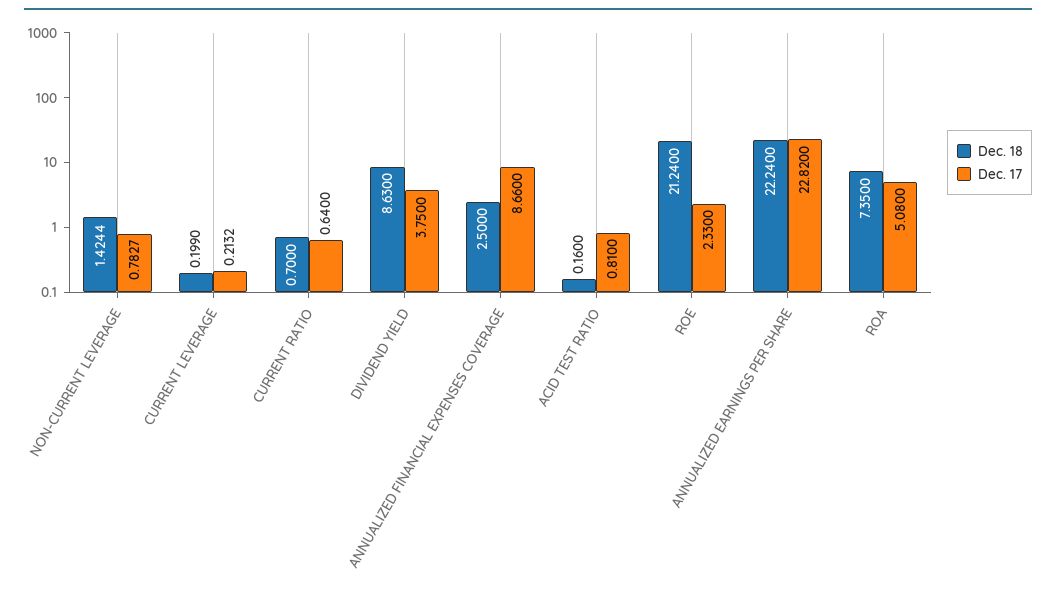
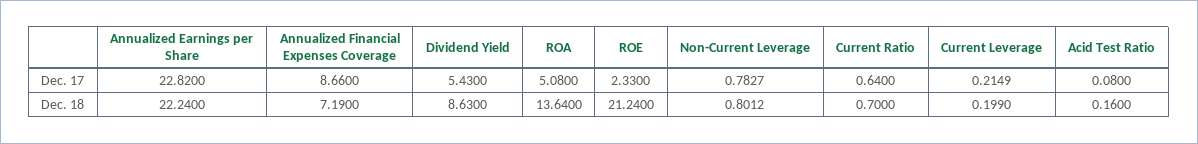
  {
    "Dec. 18": {
-     "NON-CURRENT LEVERAGE": 1.4244,
+     "NON-CURRENT LEVERAGE": 0.8012,
      "CURRENT LEVERAGE": 0.199,
      "CURRENT RATIO": 0.7,
      "DIVIDEND YIELD": 8.63,
-     "ANNUALIZED FINANCIAL EXPENSES COVERAGE": 2.5,
+     "ANNUALIZED FINANCIAL EXPENSES COVERAGE": 7.19,
      "ACID TEST RATIO": 0.16,
      "ROE": 21.24,
      "ANNUALIZED EARNINGS PER SHARE": 22.24,
-     "ROA": 7.35
+     "ROA": 13.64
    },
    "Dec. 17": {
      "NON-CURRENT LEVERAGE": 0.7827,
-     "CURRENT LEVERAGE": 0.2132,
+     "CURRENT LEVERAGE": 0.2149,
      "CURRENT RATIO": 0.64,
-     "DIVIDEND YIELD": 3.75,
+     "DIVIDEND YIELD": 5.43,
      "ANNUALIZED FINANCIAL EXPENSES COVERAGE": 8.66,
-     "ACID TEST RATIO": 0.81,
+     "ACID TEST RATIO": 0.08,
      "ROE": 2.33,
      "ANNUALIZED EARNINGS PER SHARE": 22.82,
      "ROA": 5.08
    }
  }

